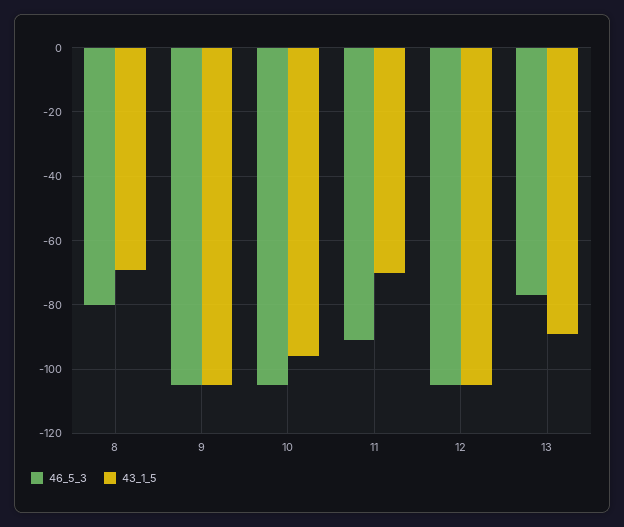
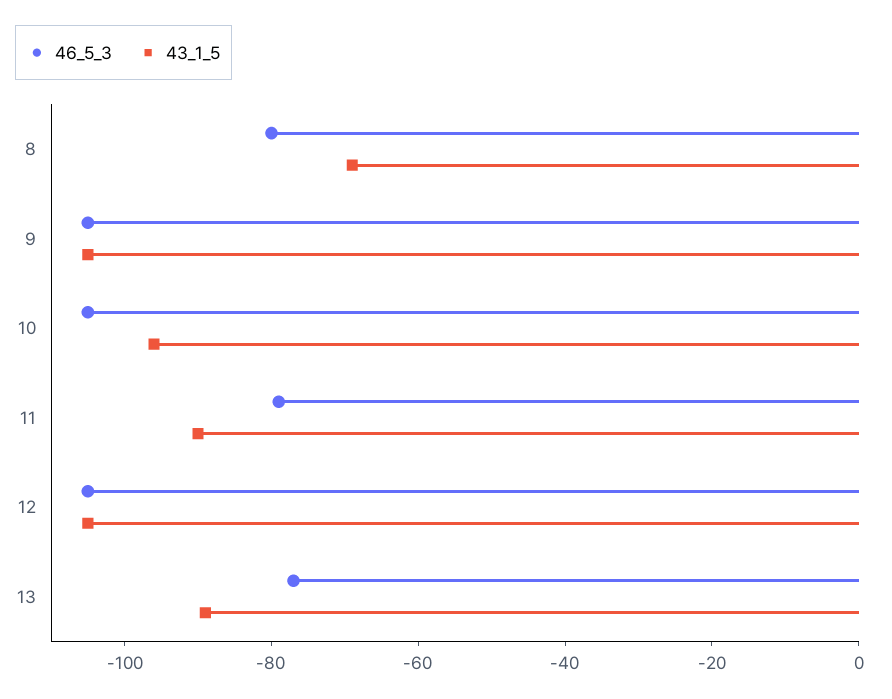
  {
    "46_5_3": {
      "8": -80,
      "9": -105,
      "10": -105,
-     "11": -90,
+     "11": -80,
      "12": -105,
      "13": -75
    },
    "43_1_5": {
      "8": -70,
      "9": -105,
      "10": -95,
-     "11": -70,
+     "11": -90,
      "12": -105,
      "13": -90
    }
  }

